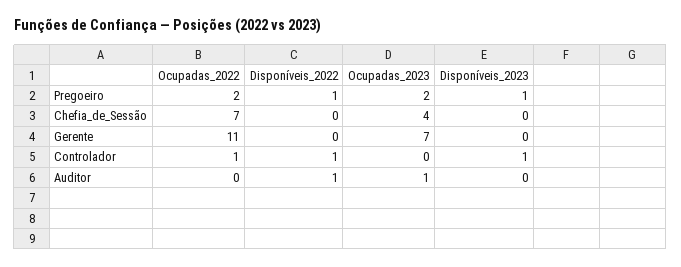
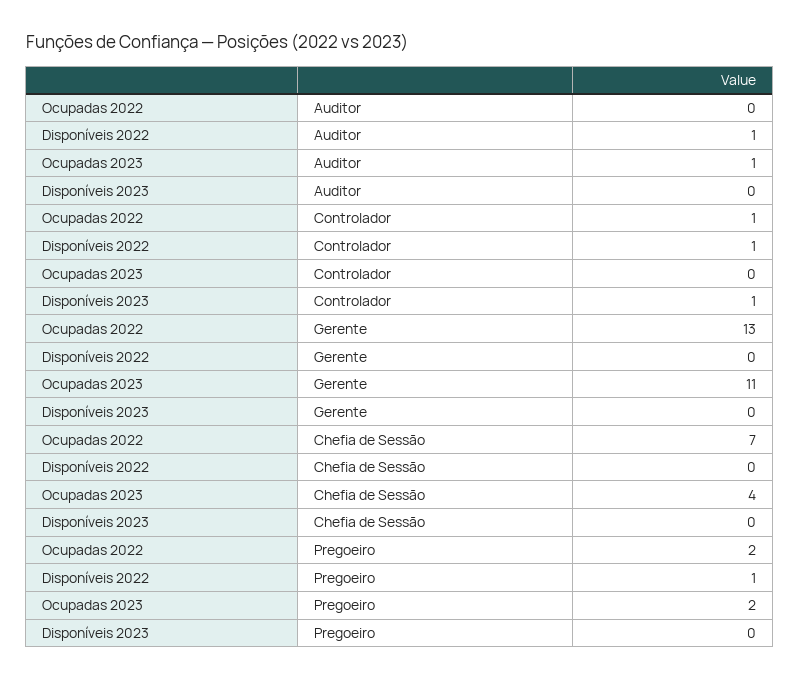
  {
    "Ocupadas_2022": {
      "Pregoeiro": 2,
      "Chefia_de_Sessão": 7,
-     "Gerente": 11,
+     "Gerente": 13,
      "Controlador": 1,
      "Auditor": 0
    },
    "Disponíveis_2022": {
      "Pregoeiro": 1,
      "Chefia_de_Sessão": 0,
      "Gerente": 0,
      "Controlador": 1,
      "Auditor": 1
    },
    "Ocupadas_2023": {
      "Pregoeiro": 2,
      "Chefia_de_Sessão": 4,
-     "Gerente": 7,
+     "Gerente": 11,
      "Controlador": 0,
      "Auditor": 1
    },
    "Disponíveis_2023": {
-     "Pregoeiro": 1,
+     "Pregoeiro": 0,
      "Chefia_de_Sessão": 0,
      "Gerente": 0,
      "Controlador": 1,
      "Auditor": 0
    }
  }

